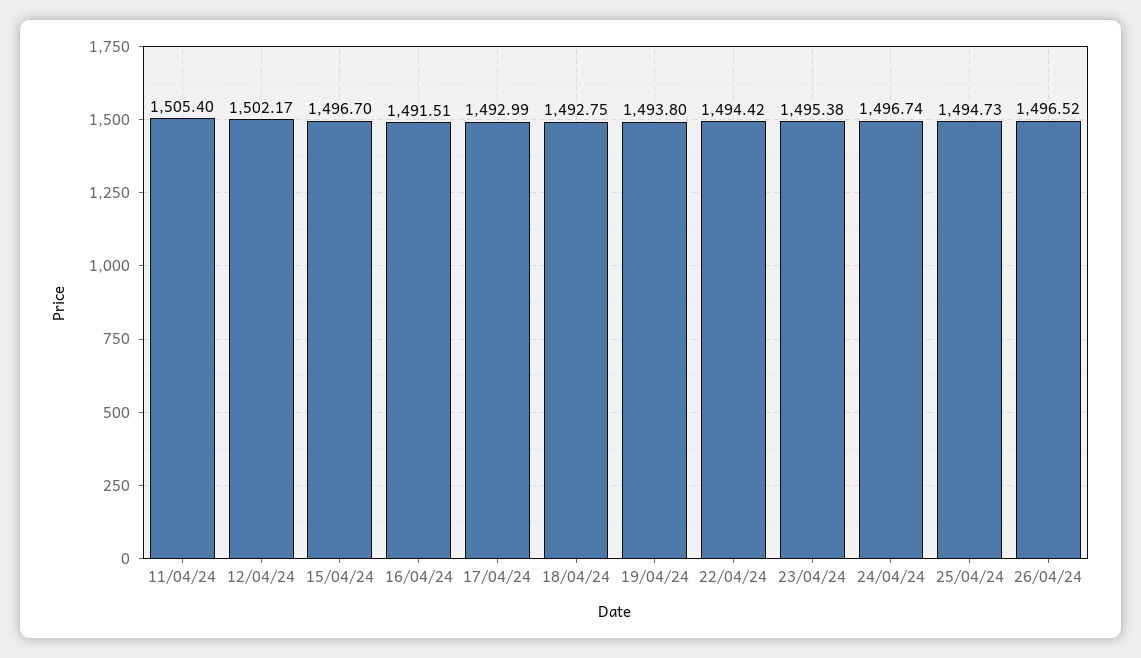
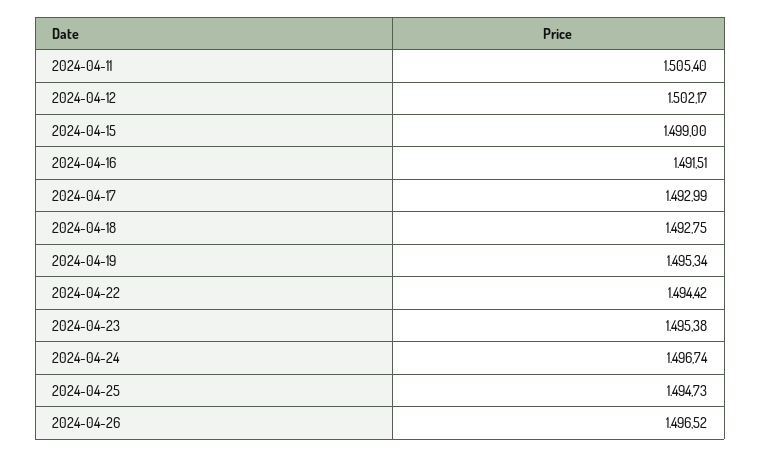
  {
    "11/04/24": 1505.4,
    "12/04/24": 1502.17,
-   "15/04/24": 1496.7,
+   "15/04/24": 1499,
    "16/04/24": 1491.51,
    "17/04/24": 1492.99,
    "18/04/24": 1492.75,
-   "19/04/24": 1493.8,
+   "19/04/24": 1495.34,
    "22/04/24": 1494.42,
    "23/04/24": 1495.38,
    "24/04/24": 1496.74,
    "25/04/24": 1494.73,
    "26/04/24": 1496.52
  }

